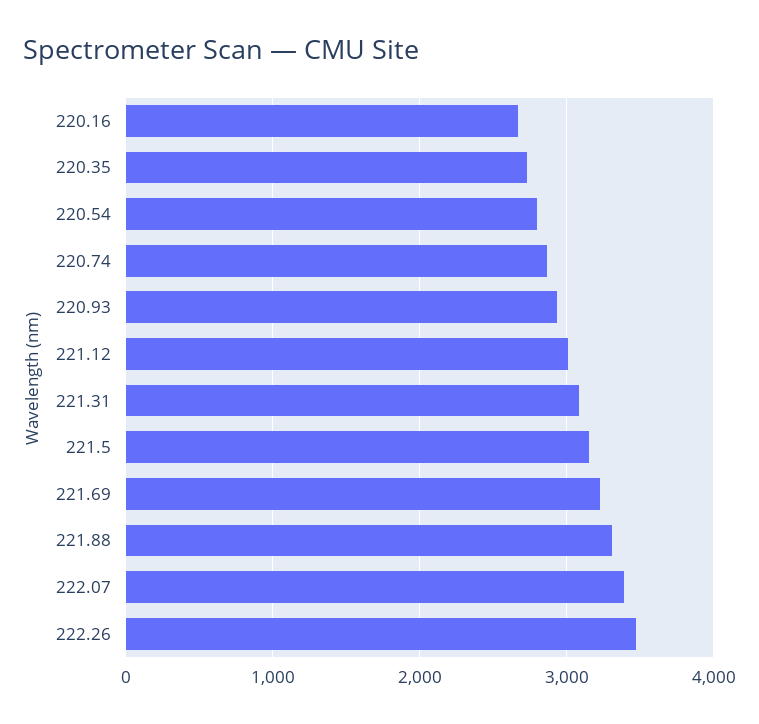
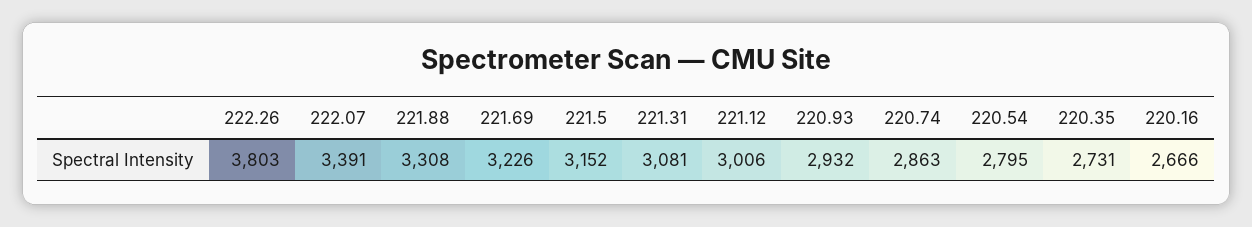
  {
    "220.16": 2666,
    "220.35": 2731,
    "220.54": 2795,
    "220.74": 2863,
    "220.93": 2932,
    "221.12": 3006,
    "221.31": 3081,
    "221.5": 3152,
    "221.69": 3226,
    "221.88": 3308,
    "222.07": 3391,
-   "222.26": 3500
+   "222.26": 3803
  }

